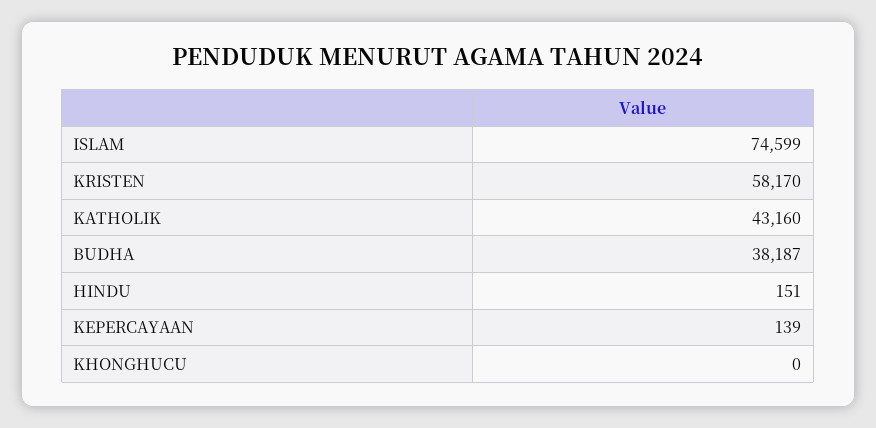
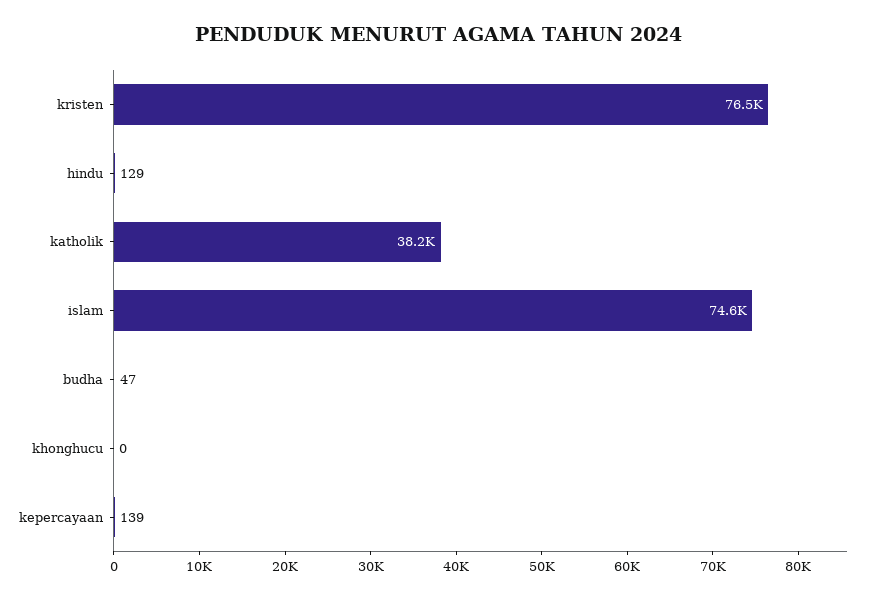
  {
    "ISLAM": 74599,
-   "KRISTEN": 58170,
+   "KRISTEN": 76500,
-   "KATHOLIK": 43160,
+   "KATHOLIK": 38200,
-   "BUDHA": 38187,
+   "BUDHA": 47,
-   "HINDU": 151,
+   "HINDU": 129,
    "KEPERCAYAAN": 139,
    "KHONGHUCU": 0
  }

